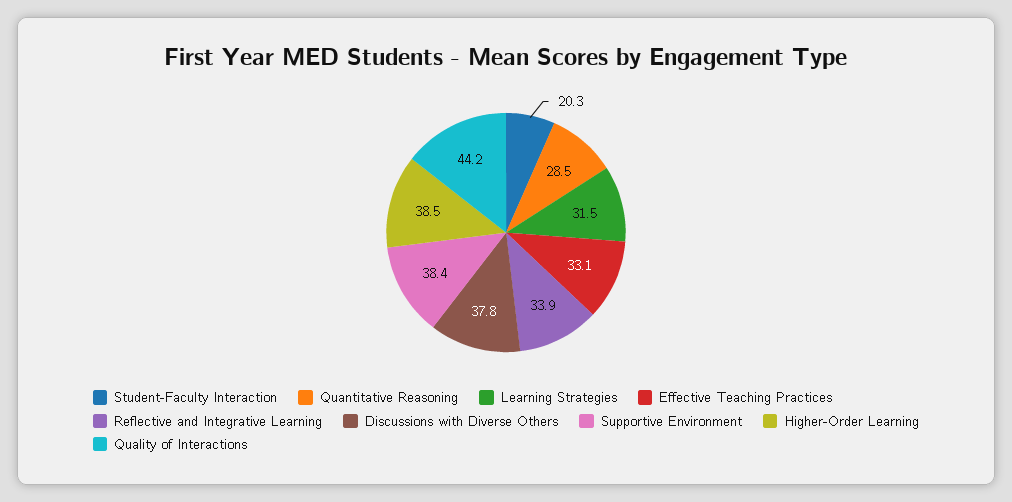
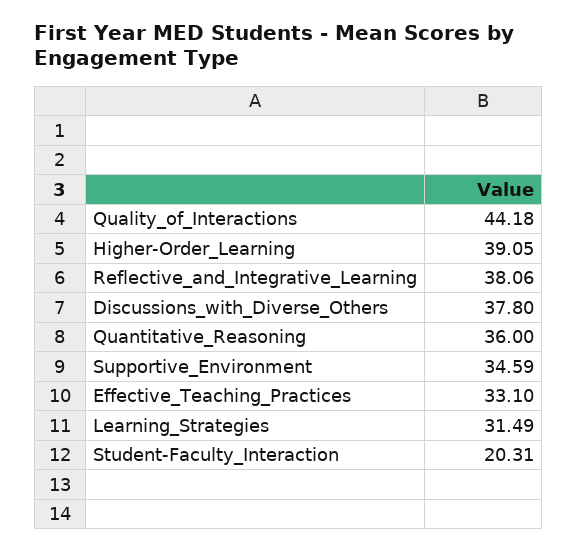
  {
    "Student-Faculty Interaction": 20.31,
-   "Quantitative Reasoning": 28.5,
+   "Quantitative Reasoning": 36,
    "Learning Strategies": 31.49,
    "Effective Teaching Practices": 33.1,
-   "Reflective and Integrative Learning": 33.9,
+   "Reflective and Integrative Learning": 38.06,
    "Discussions with Diverse Others": 37.8,
-   "Supportive Environment": 38.4,
+   "Supportive Environment": 34.59,
-   "Higher-Order Learning": 38.5,
+   "Higher-Order Learning": 39.05,
    "Quality of Interactions": 44.18
  }

